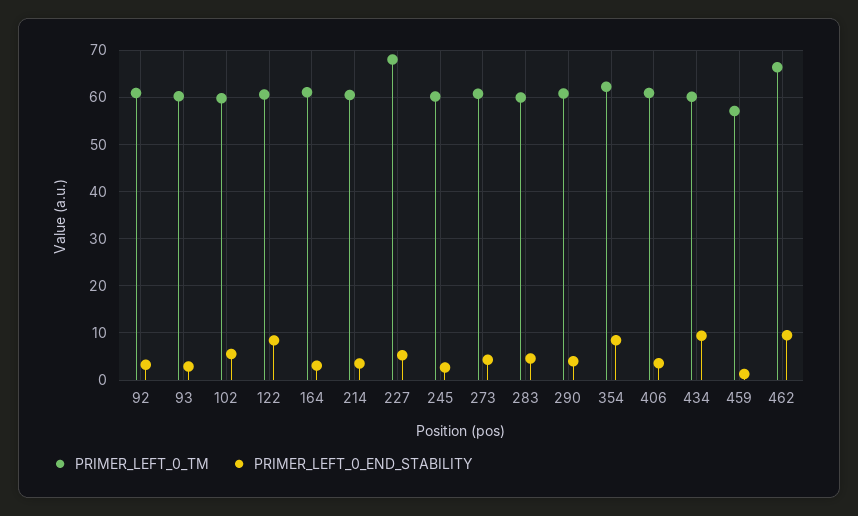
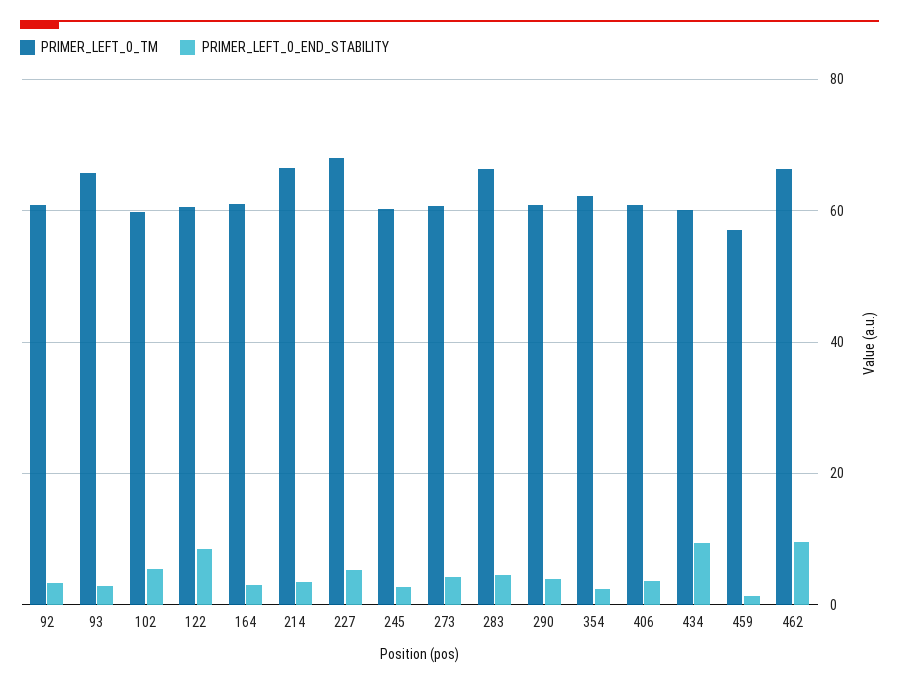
  {
    "PRIMER_LEFT_0_TM": {
      "92": 60,
-     "93": 60,
+     "93": 66,
      "102": 60,
      "122": 60,
      "164": 62,
-     "214": 60,
+     "214": 66,
      "227": 68,
      "245": 60,
      "273": 60,
-     "283": 60,
+     "283": 66,
      "290": 60,
      "354": 62,
      "406": 60,
      "434": 60,
      "459": 58,
      "462": 66
    },
    "PRIMER_LEFT_0_END_STABILITY": {
      "92": 4,
      "93": 2,
      "102": 6,
      "122": 8,
      "164": 4,
      "214": 4,
      "227": 6,
      "245": 2,
      "273": 4,
      "283": 4,
      "290": 4,
-     "354": 8,
+     "354": 2,
      "406": 4,
      "434": 10,
      "459": 2,
      "462": 10
    }
  }

